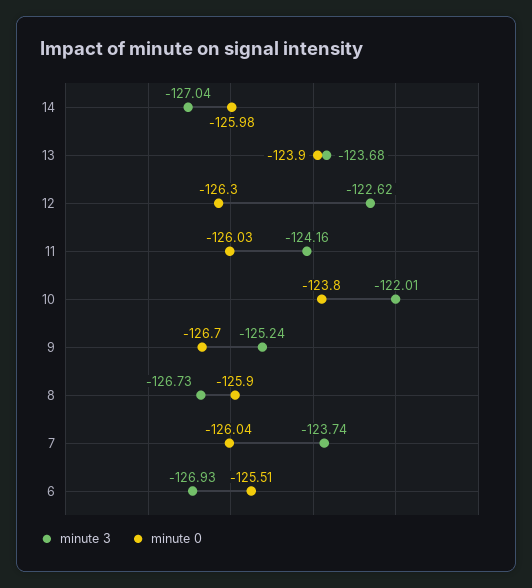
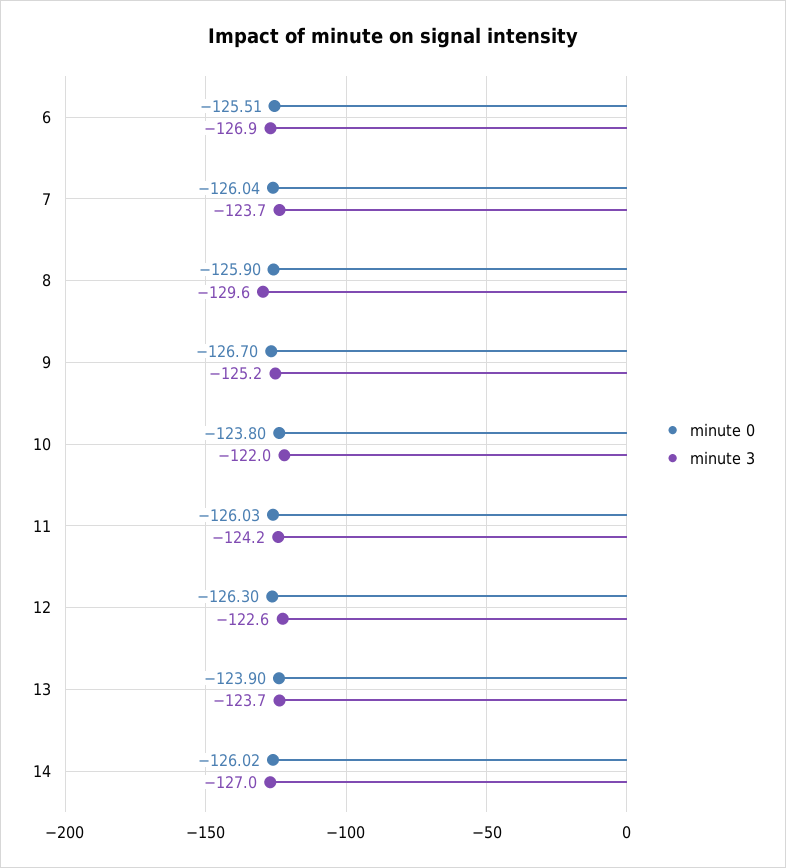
  {
    "minute 3": {
      "14": -127.04,
      "13": -123.68,
      "12": -122.62,
      "11": -124.16,
      "10": -122.01,
      "9": -125.24,
-     "8": -126.73,
+     "8": -129.6,
      "7": -123.74,
      "6": -126.93
    },
    "minute 0": {
-     "14": -125.98,
+     "14": -126.02,
      "13": -123.9,
      "12": -126.3,
      "11": -126.03,
      "10": -123.8,
      "9": -126.7,
      "8": -125.9,
      "7": -126.04,
      "6": -125.51
    }
  }

